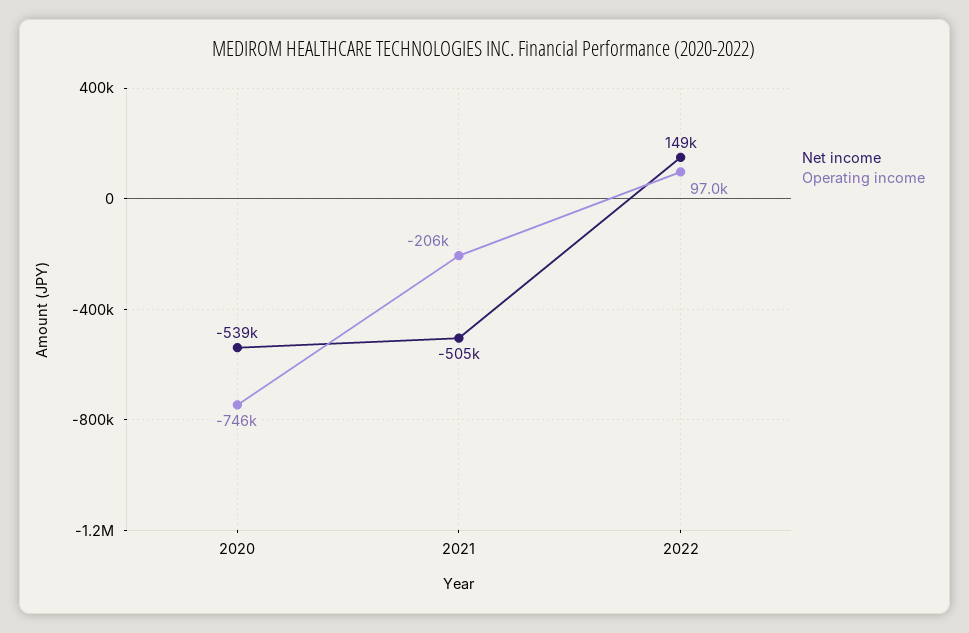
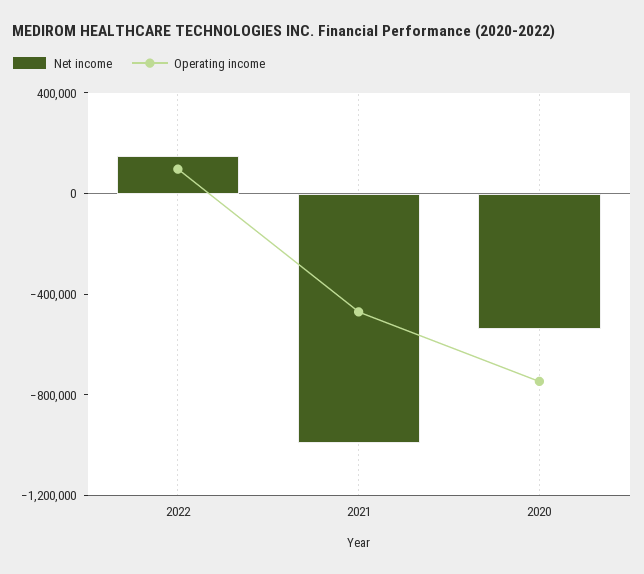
  {
    "Net income": {
      "2020": -539000,
-     "2021": -505000,
+     "2021": -1000000,
      "2022": 149000
    },
    "Operating income": {
      "2020": -746000,
-     "2021": -206000,
+     "2021": -500000,
      "2022": 97000
    }
  }

